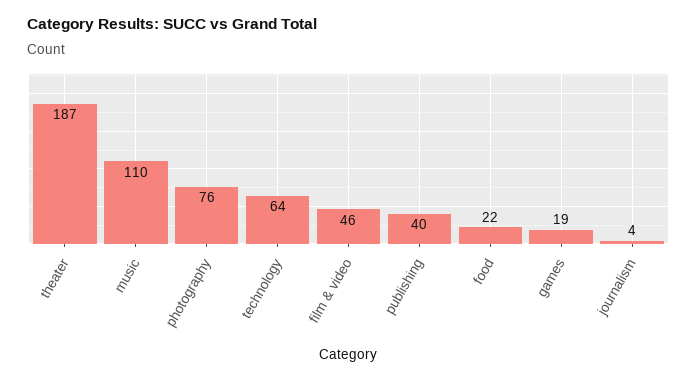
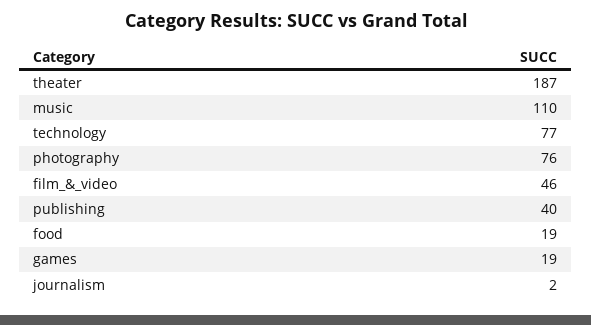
  {
    "theater": 187,
    "music": 110,
    "photography": 76,
-   "technology": 64,
+   "technology": 77,
    "film & video": 46,
    "publishing": 40,
-   "food": 22,
+   "food": 19,
    "games": 19,
-   "journalism": 4
+   "journalism": 2
  }

